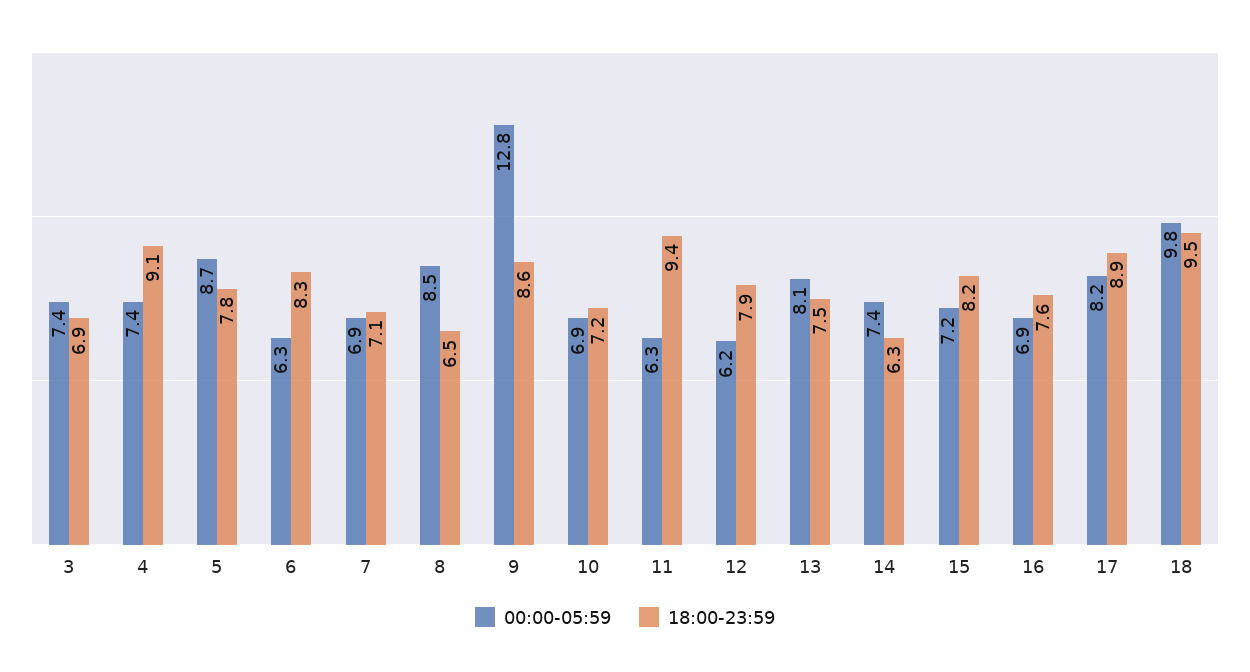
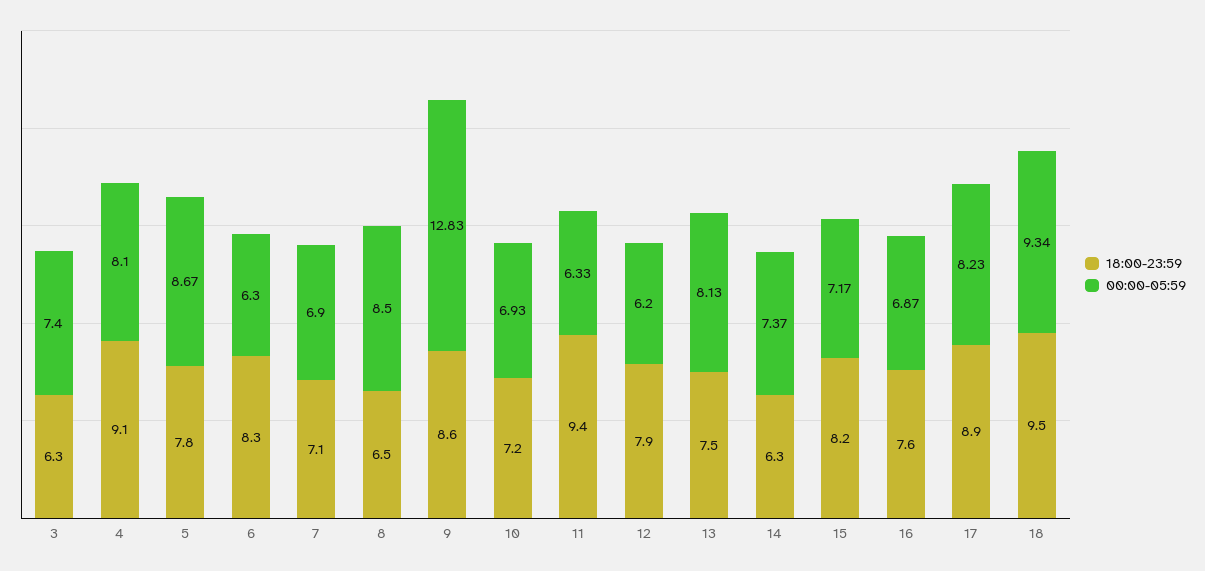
  {
    "00:00-05:59": {
      "3": 7.4,
-     "4": 7.4,
+     "4": 8.1,
      "5": 8.67,
      "6": 6.3,
      "7": 6.9,
      "8": 8.5,
      "9": 12.83,
      "10": 6.93,
      "11": 6.33,
      "12": 6.2,
      "13": 8.13,
      "14": 7.37,
      "15": 7.17,
      "16": 6.87,
      "17": 8.23,
-     "18": 9.8
+     "18": 9.34
    },
    "18:00-23:59": {
-     "3": 6.9,
+     "3": 6.3,
      "4": 9.1,
      "5": 7.8,
      "6": 8.3,
      "7": 7.1,
      "8": 6.5,
      "9": 8.6,
      "10": 7.2,
      "11": 9.4,
      "12": 7.9,
      "13": 7.5,
      "14": 6.3,
      "15": 8.2,
      "16": 7.6,
      "17": 8.9,
      "18": 9.5
    }
  }

